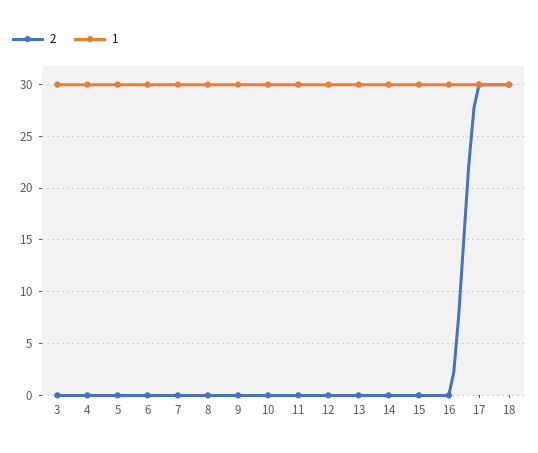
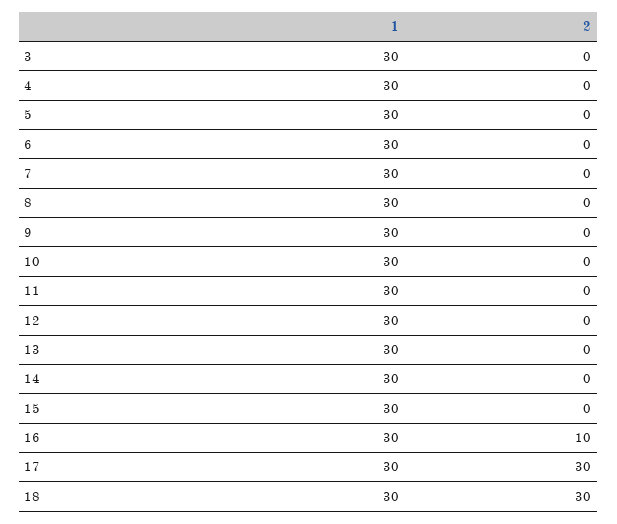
  {
    "2": {
      "3": 0,
      "4": 0,
      "5": 0,
      "6": 0,
      "7": 0,
      "8": 0,
      "9": 0,
      "10": 0,
      "11": 0,
      "12": 0,
      "13": 0,
      "14": 0,
      "15": 0,
-     "16": 0,
+     "16": 10,
      "17": 30,
      "18": 30
    },
    "1": {
      "3": 30,
      "4": 30,
      "5": 30,
      "6": 30,
      "7": 30,
      "8": 30,
      "9": 30,
      "10": 30,
      "11": 30,
      "12": 30,
      "13": 30,
      "14": 30,
      "15": 30,
      "16": 30,
      "17": 30,
      "18": 30
    }
  }

